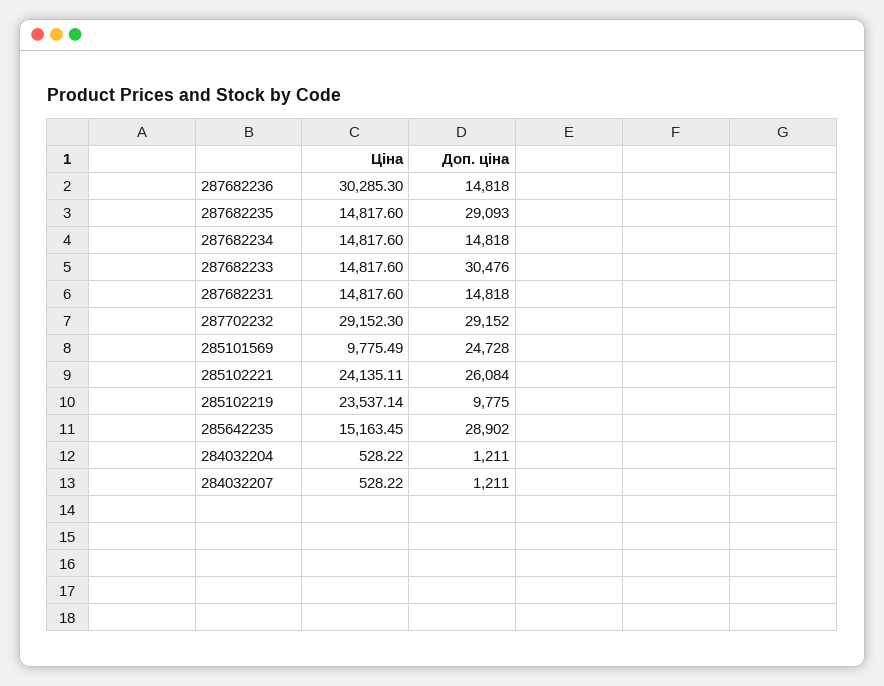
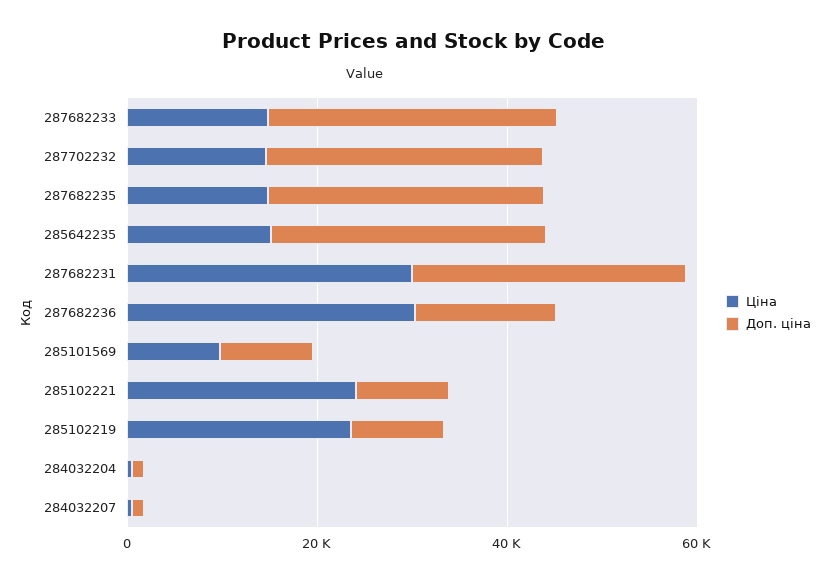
  {
    "Ціна": {
      "287682236": 30285.3,
      "287682235": 14817.6,
-     "287682234": 14817.6,
      "287682233": 14817.6,
-     "287682231": 14817.6,
+     "287682231": 30000,
-     "287702232": 29152.3,
+     "287702232": 15000,
      "285101569": 9775.49,
      "285102221": 24135.11,
      "285102219": 23537.14,
      "285642235": 15163.45,
      "284032204": 528.22,
      "284032207": 528.22
    },
    "Доп. ціна": {
      "287682236": 14818,
      "287682235": 29093,
-     "287682234": 14818,
      "287682233": 30476,
-     "287682231": 14818,
+     "287682231": 30000,
      "287702232": 29152,
-     "285101569": 24728,
+     "285101569": 10000,
-     "285102221": 26084,
+     "285102221": 10000,
      "285102219": 9775,
      "285642235": 28902,
      "284032204": 1211,
      "284032207": 1211
    }
  }

